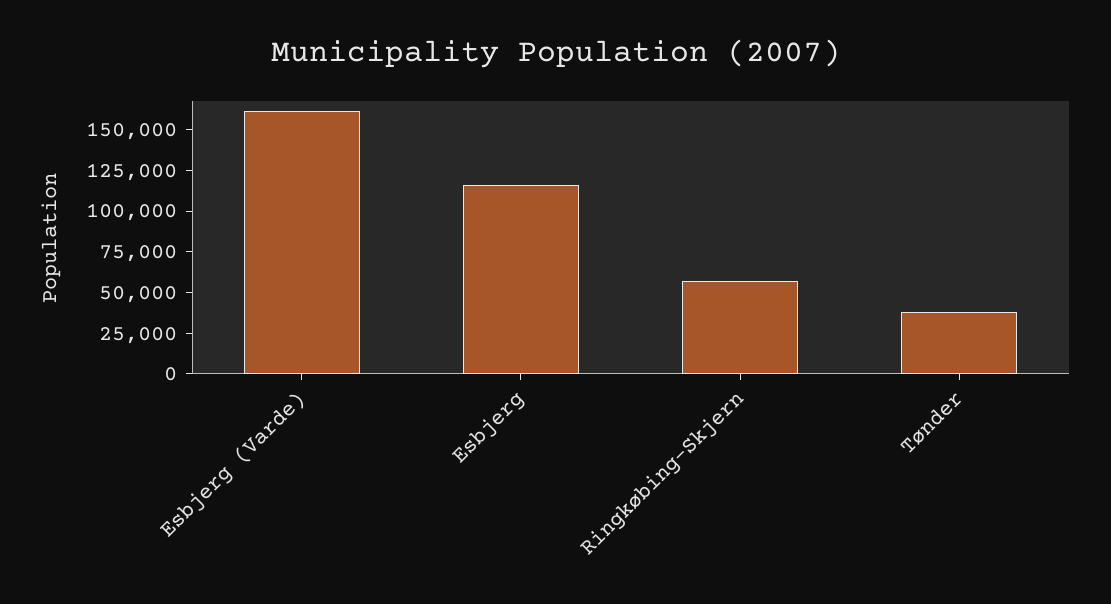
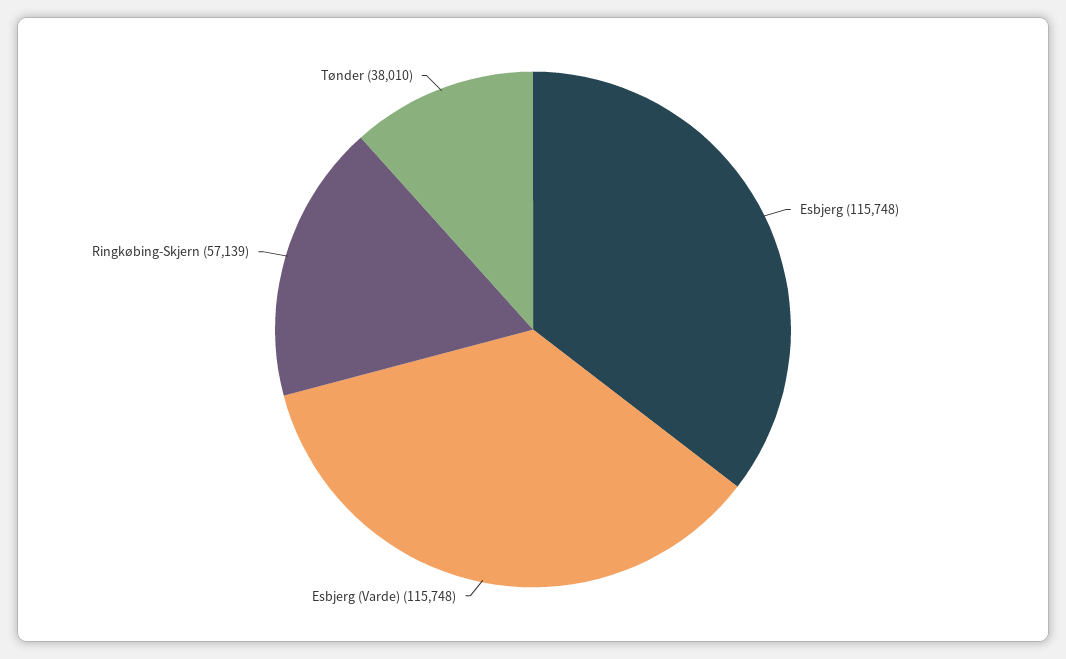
  {
-   "Esbjerg (Varde)": 160000,
+   "Esbjerg (Varde)": 115748,
    "Esbjerg": 115748,
    "Ringkøbing-Skjern": 57139,
    "Tønder": 38010
  }

